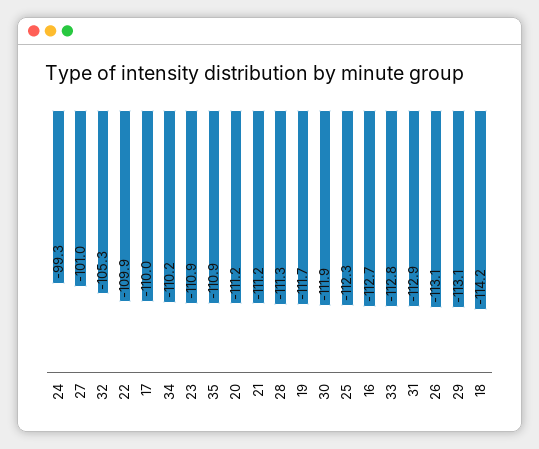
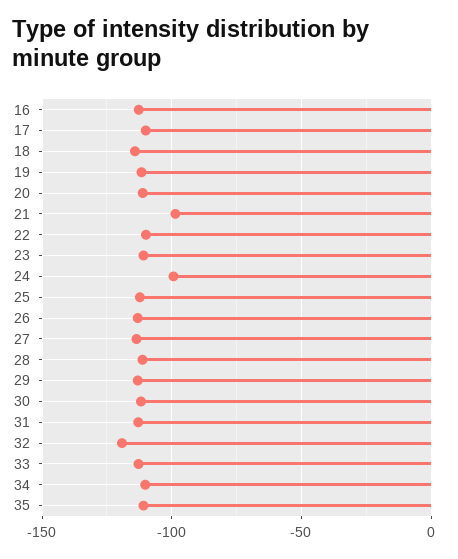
  {
    "24": -99.3,
-   "27": -101,
+   "27": -115,
-   "32": -105.3,
+   "32": -120,
    "22": -109.9,
    "17": -110,
    "34": -110.2,
    "23": -110.9,
    "35": -110.9,
    "20": -111.2,
-   "21": -111.2,
+   "21": -100,
    "28": -111.3,
    "19": -111.7,
    "30": -111.9,
    "25": -112.3,
    "16": -112.7,
    "33": -112.8,
    "31": -112.9,
    "26": -113.1,
    "29": -113.1,
    "18": -114.2
  }

